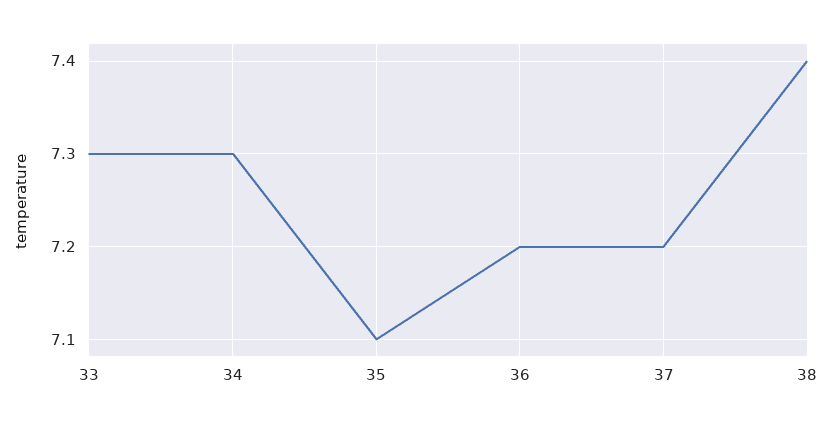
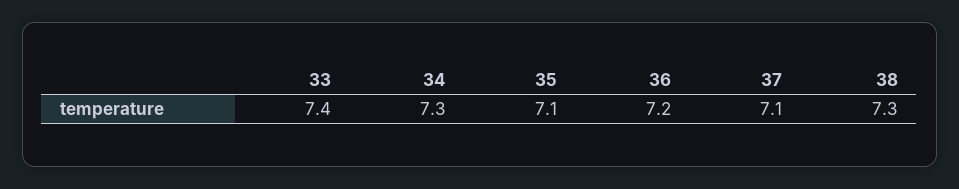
  {
-   "33": 7.3,
+   "33": 7.4,
    "34": 7.3,
    "35": 7.1,
    "36": 7.2,
-   "37": 7.2,
+   "37": 7.1,
-   "38": 7.4
+   "38": 7.3
  }

